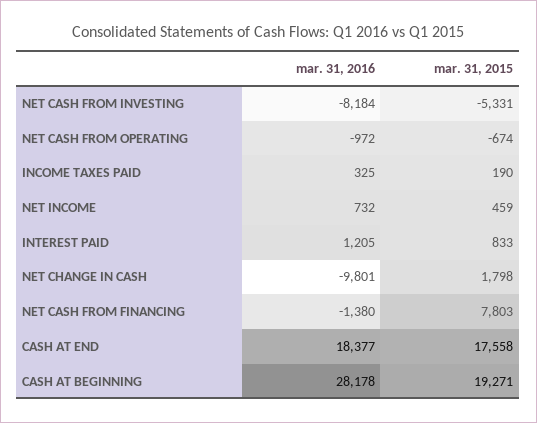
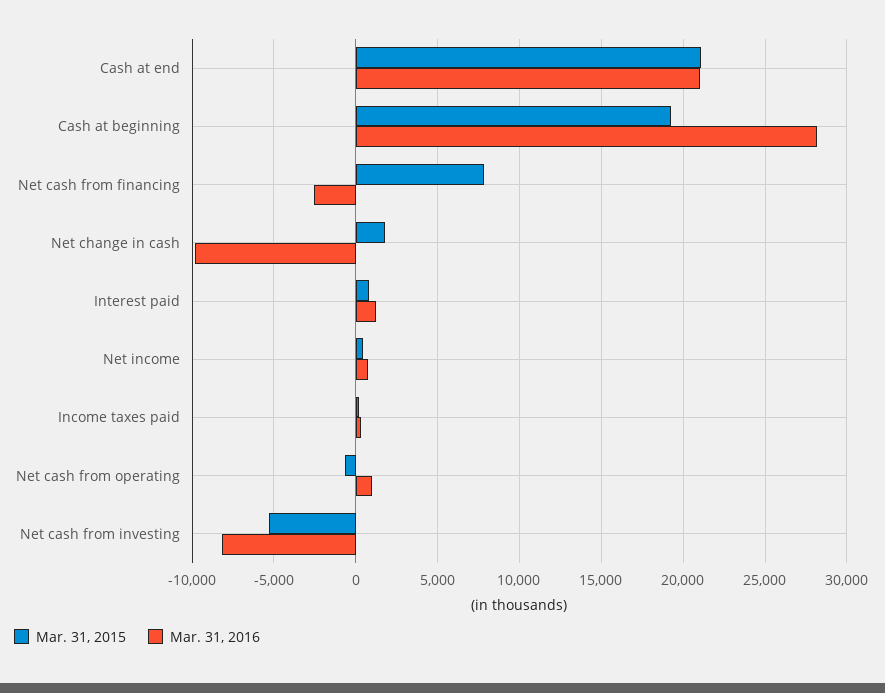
  {
    "mar. 31, 2016": {
      "NET CASH FROM INVESTING": -8184,
-     "NET CASH FROM OPERATING": -972,
+     "NET CASH FROM OPERATING": 1000,
      "INCOME TAXES PAID": 325,
      "NET INCOME": 732,
      "INTEREST PAID": 1205,
      "NET CHANGE IN CASH": -9801,
-     "NET CASH FROM FINANCING": -1380,
+     "NET CASH FROM FINANCING": -2500,
-     "CASH AT END": 18377,
+     "CASH AT END": 21000,
      "CASH AT BEGINNING": 28178
    },
    "mar. 31, 2015": {
      "NET CASH FROM INVESTING": -5331,
      "NET CASH FROM OPERATING": -674,
      "INCOME TAXES PAID": 190,
      "NET INCOME": 459,
      "INTEREST PAID": 833,
      "NET CHANGE IN CASH": 1798,
      "NET CASH FROM FINANCING": 7803,
-     "CASH AT END": 17558,
+     "CASH AT END": 21000,
      "CASH AT BEGINNING": 19271
    }
  }

